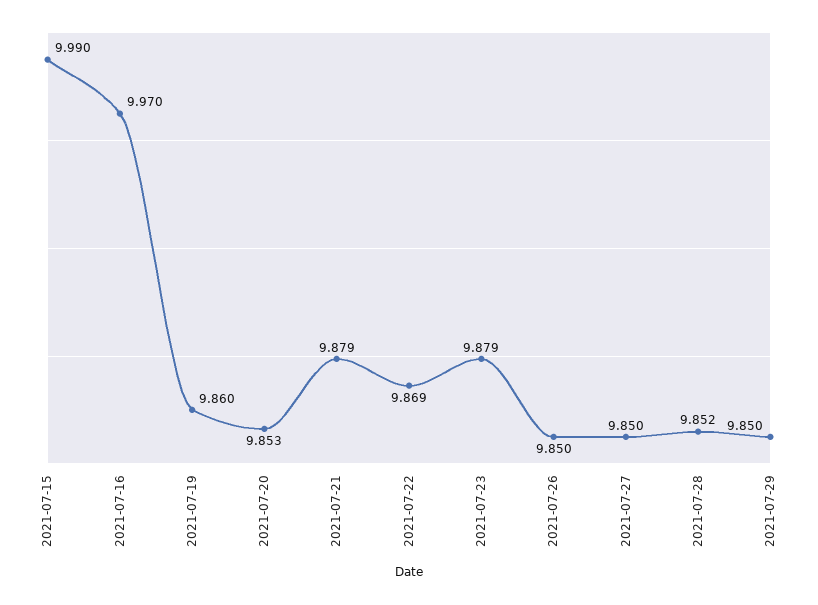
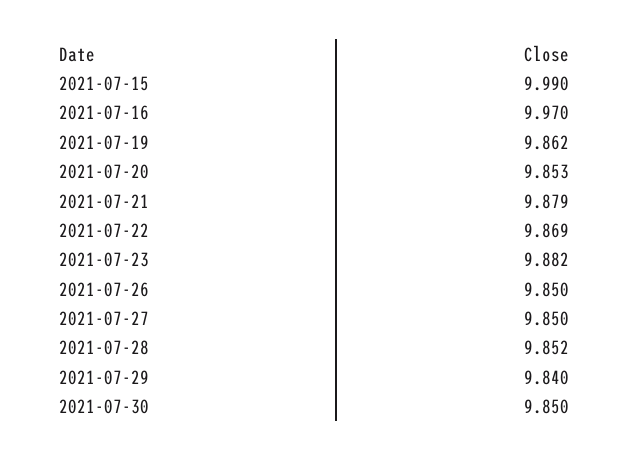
  {
    "2021-07-15": 9.99,
    "2021-07-16": 9.97,
-   "2021-07-19": 9.86,
+   "2021-07-19": 9.862,
    "2021-07-20": 9.853,
    "2021-07-21": 9.879,
    "2021-07-22": 9.869,
-   "2021-07-23": 9.879,
+   "2021-07-23": 9.882,
    "2021-07-26": 9.85,
    "2021-07-27": 9.85,
    "2021-07-28": 9.852,
-   "2021-07-29": 9.85
+   "2021-07-29": 9.84,
+   "2021-07-30": 9.85
  }

